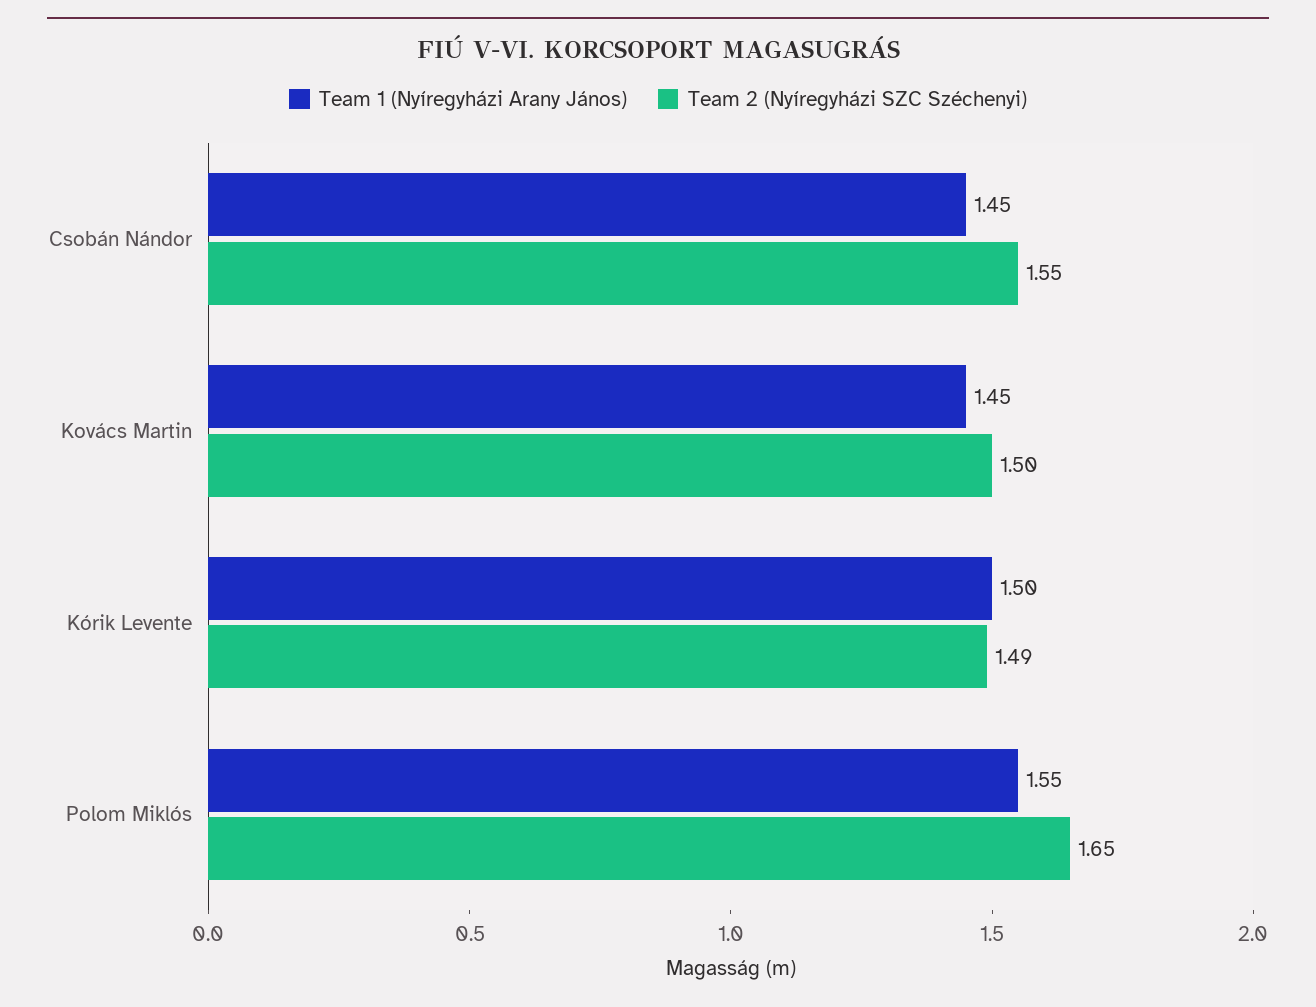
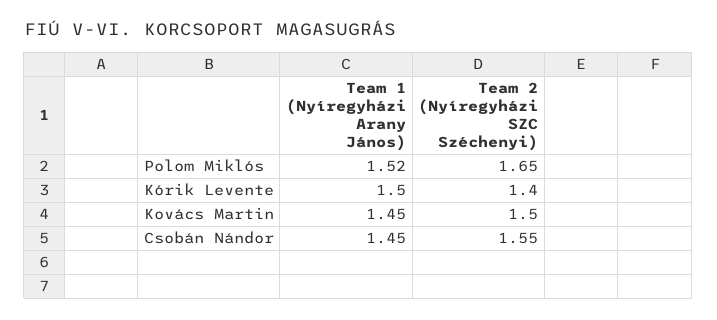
  {
    "Team 1 (Nyíregyházi Arany János)": {
      "Csobán Nándor": 1.45,
      "Kovács Martin": 1.45,
      "Kórik Levente": 1.5,
-     "Polom Miklós": 1.55
+     "Polom Miklós": 1.52
    },
    "Team 2 (Nyíregyházi SZC Széchenyi)": {
      "Csobán Nándor": 1.55,
      "Kovács Martin": 1.5,
-     "Kórik Levente": 1.49,
+     "Kórik Levente": 1.4,
      "Polom Miklós": 1.65
    }
  }

